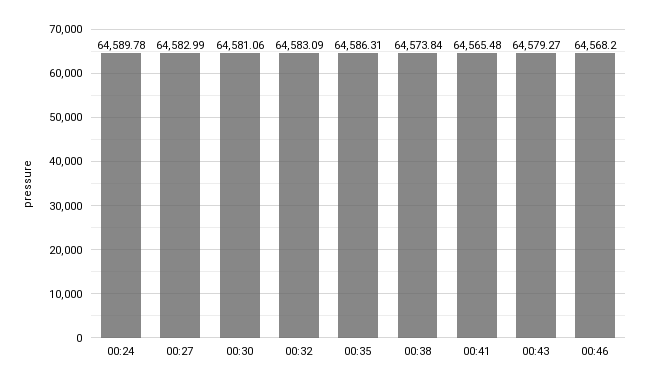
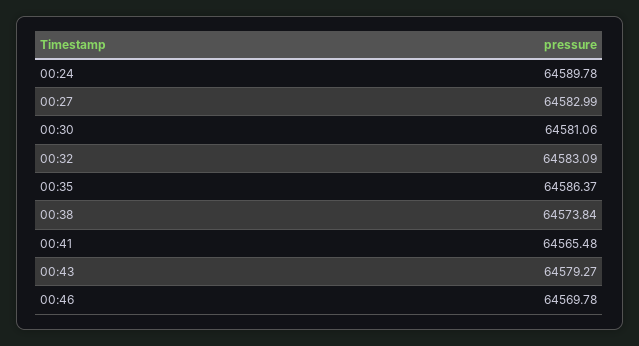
  {
    "00:24": 64589.78,
    "00:27": 64582.99,
    "00:30": 64581.06,
    "00:32": 64583.09,
-   "00:35": 64586.31,
+   "00:35": 64586.37,
    "00:38": 64573.84,
    "00:41": 64565.48,
    "00:43": 64579.27,
-   "00:46": 64568.2
+   "00:46": 64569.78
  }

